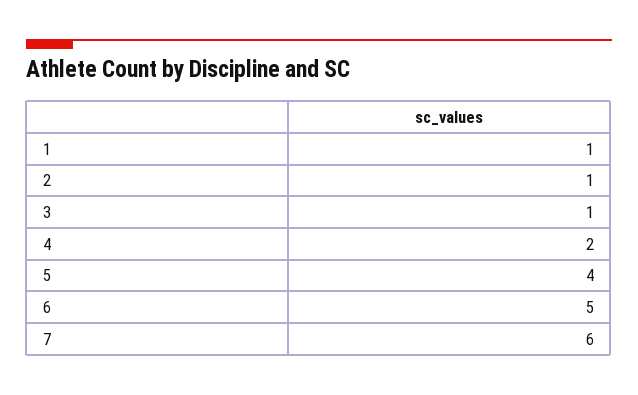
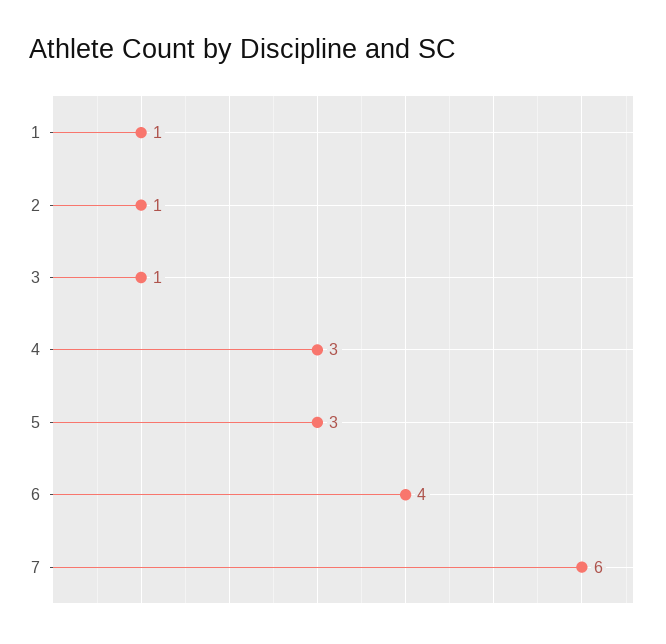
  {
    "1": 1,
    "2": 1,
    "3": 1,
-   "4": 2,
+   "4": 3,
-   "5": 4,
+   "5": 3,
-   "6": 5,
+   "6": 4,
    "7": 6
  }

